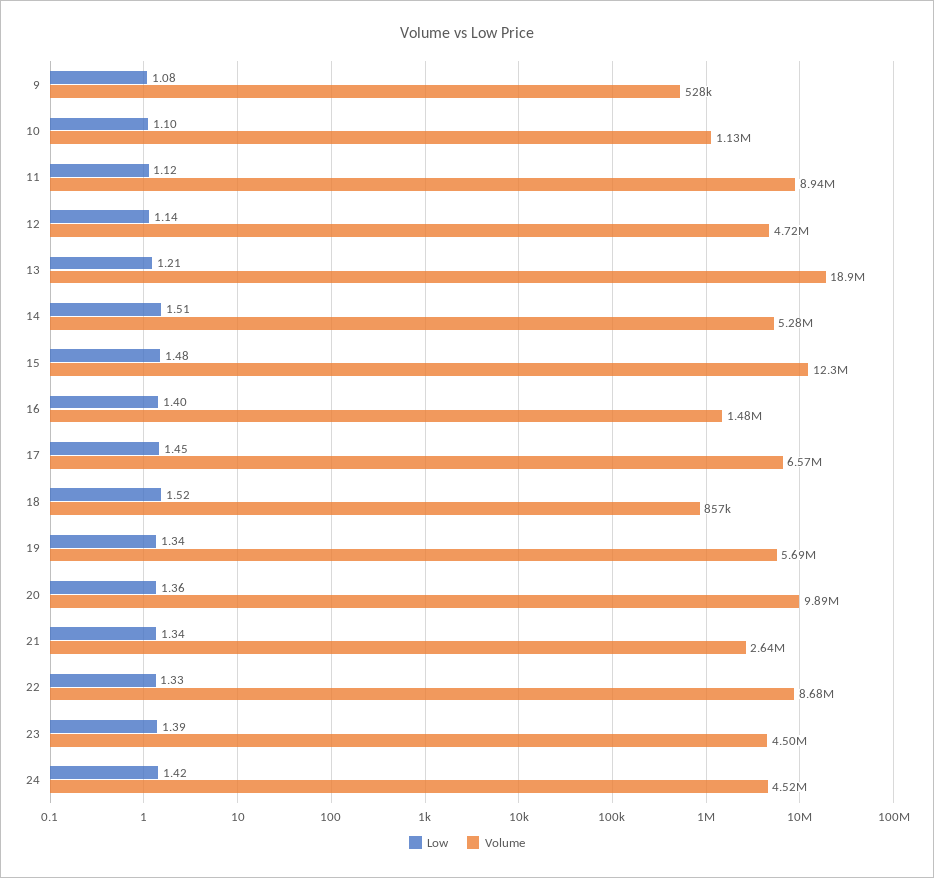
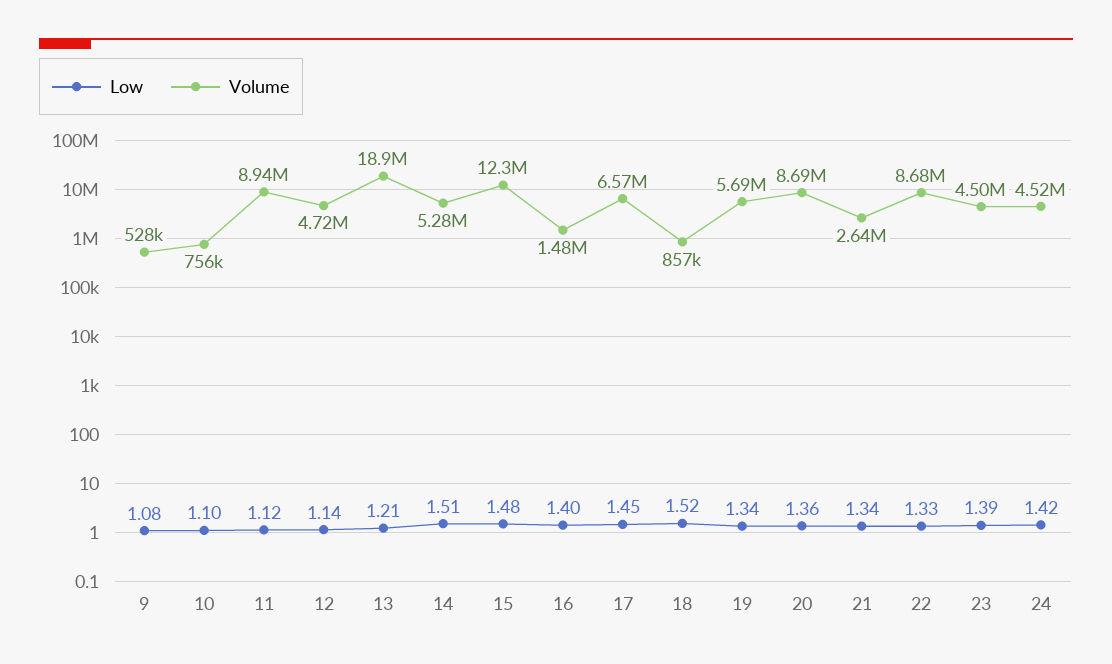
  {
    "Low": {
      "9": 1.08,
      "10": 1.1,
      "11": 1.12,
      "12": 1.14,
      "13": 1.21,
      "14": 1.51,
      "15": 1.48,
      "16": 1.4,
      "17": 1.45,
      "18": 1.52,
      "19": 1.34,
      "20": 1.36,
      "21": 1.34,
      "22": 1.33,
      "23": 1.39,
      "24": 1.42
    },
    "Volume": {
      "9": 528000,
-     "10": 1130000,
+     "10": 756000,
      "11": 8940000,
      "12": 4720000,
      "13": 18900000,
      "14": 5280000,
      "15": 12300000,
      "16": 1480000,
      "17": 6570000,
      "18": 857000,
      "19": 5690000,
-     "20": 9890000,
+     "20": 8690000,
      "21": 2640000,
      "22": 8680000,
      "23": 4500000,
      "24": 4520000
    }
  }

